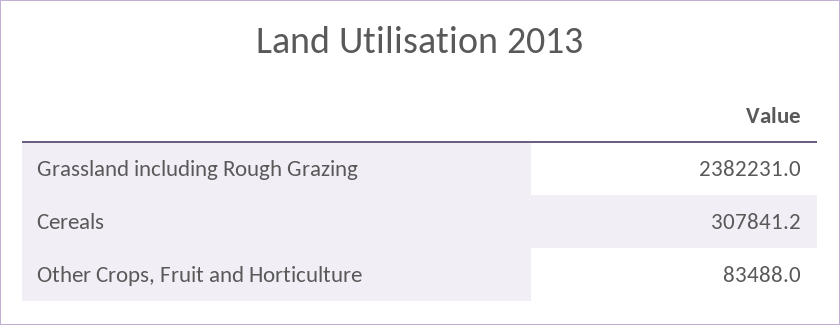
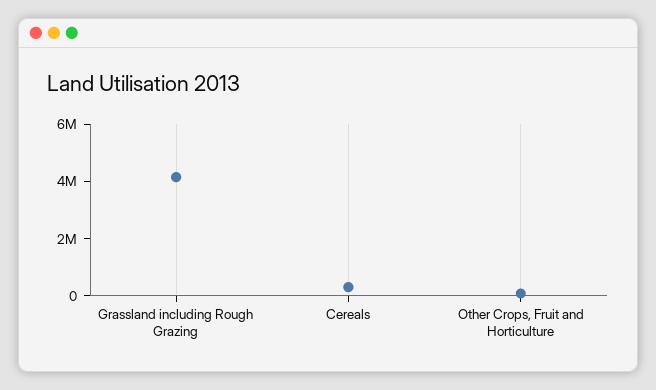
  {
-   "Grassland including Rough Grazing": 2382231,
+   "Grassland including Rough Grazing": 4000000,
    "Cereals": 307841.2,
    "Other Crops, Fruit and Horticulture": 83488
  }

